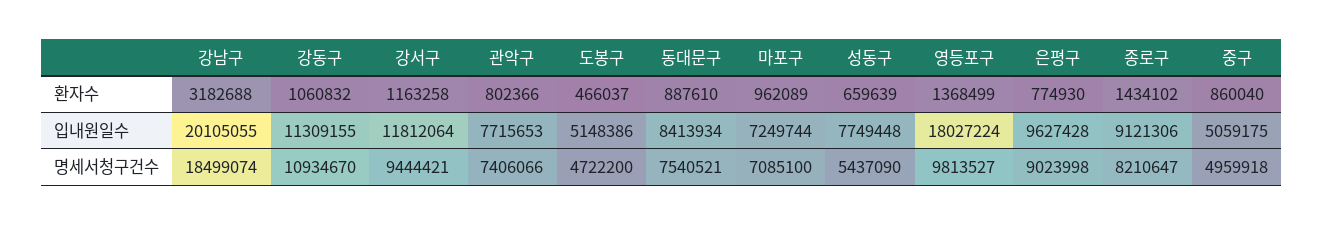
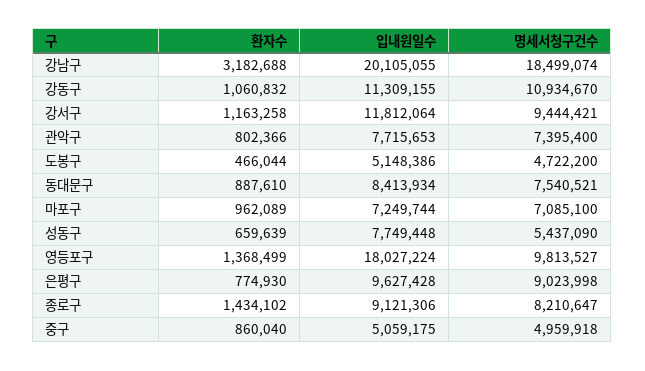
  {
    "강남구": {
      "환자수": 3182688,
      "입내원일수": 20105055,
      "명세서청구건수": 18499074
    },
    "강동구": {
      "환자수": 1060832,
      "입내원일수": 11309155,
      "명세서청구건수": 10934670
    },
    "강서구": {
      "환자수": 1163258,
      "입내원일수": 11812064,
      "명세서청구건수": 9444421
    },
    "관악구": {
      "환자수": 802366,
      "입내원일수": 7715653,
-     "명세서청구건수": 7406066
+     "명세서청구건수": 7395400
    },
    "도봉구": {
-     "환자수": 466037,
+     "환자수": 466044,
      "입내원일수": 5148386,
      "명세서청구건수": 4722200
    },
    "동대문구": {
      "환자수": 887610,
      "입내원일수": 8413934,
      "명세서청구건수": 7540521
    },
    "마포구": {
      "환자수": 962089,
      "입내원일수": 7249744,
      "명세서청구건수": 7085100
    },
    "성동구": {
      "환자수": 659639,
      "입내원일수": 7749448,
      "명세서청구건수": 5437090
    },
    "영등포구": {
      "환자수": 1368499,
      "입내원일수": 18027224,
      "명세서청구건수": 9813527
    },
    "은평구": {
      "환자수": 774930,
      "입내원일수": 9627428,
      "명세서청구건수": 9023998
    },
    "종로구": {
      "환자수": 1434102,
      "입내원일수": 9121306,
      "명세서청구건수": 8210647
    },
    "중구": {
      "환자수": 860040,
      "입내원일수": 5059175,
      "명세서청구건수": 4959918
    }
  }

